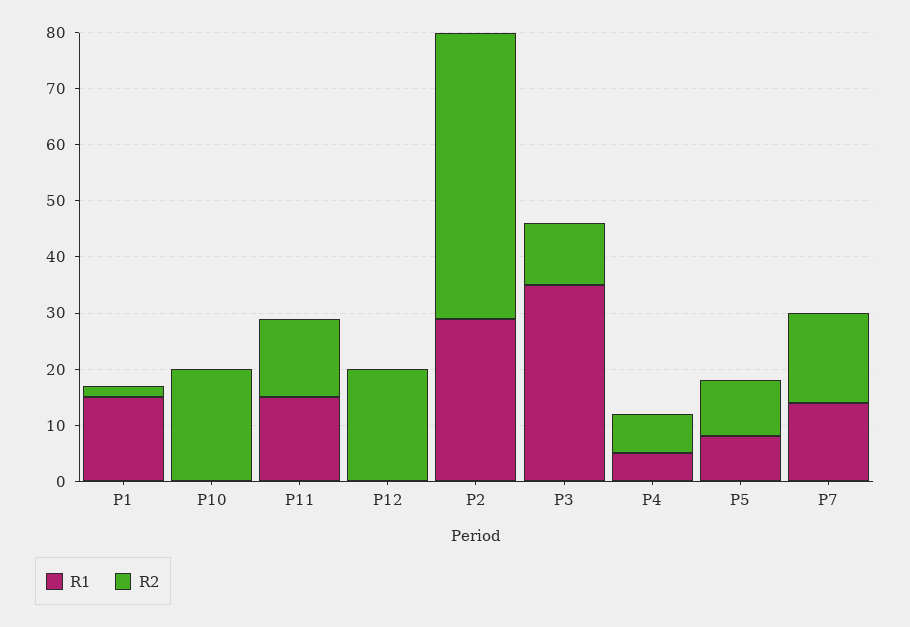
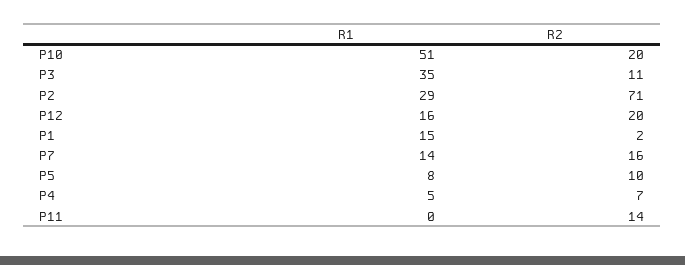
  {
    "R1": {
      "P1": 15,
-     "P10": 0,
+     "P10": 51,
-     "P11": 15,
+     "P11": 0,
-     "P12": 0,
+     "P12": 16,
      "P2": 29,
      "P3": 35,
      "P4": 5,
      "P5": 8,
      "P7": 14
    },
    "R2": {
      "P1": 2,
      "P10": 20,
      "P11": 14,
      "P12": 20,
-     "P2": 50,
+     "P2": 71,
      "P3": 11,
      "P4": 7,
      "P5": 10,
      "P7": 16
    }
  }

